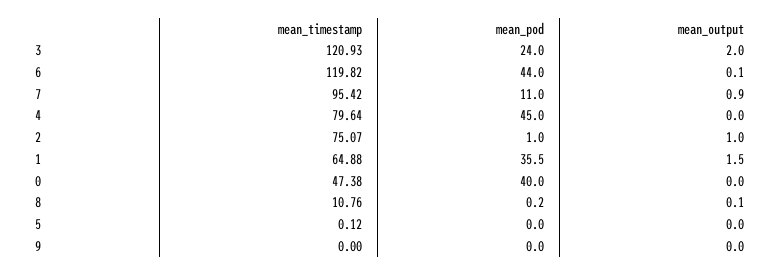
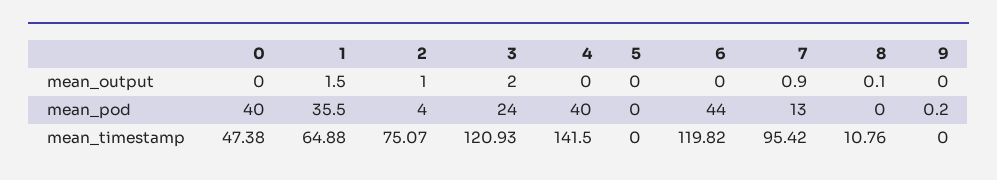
  {
    "mean_timestamp": {
      "3": 120.93,
      "6": 119.82,
      "7": 95.42,
-     "4": 79.64,
+     "4": 141.5,
      "2": 75.07,
      "1": 64.88,
      "0": 47.38,
      "8": 10.76,
-     "5": 0.12,
+     "5": 0,
      "9": 0
    },
    "mean_pod": {
      "3": 24,
      "6": 44,
-     "7": 11,
+     "7": 13,
-     "4": 45,
+     "4": 40,
-     "2": 1,
+     "2": 4,
      "1": 35.5,
      "0": 40,
-     "8": 0.2,
+     "8": 0,
      "5": 0,
-     "9": 0
+     "9": 0.2
    },
    "mean_output": {
      "3": 2,
-     "6": 0.1,
+     "6": 0,
      "7": 0.9,
      "4": 0,
      "2": 1,
      "1": 1.5,
      "0": 0,
      "8": 0.1,
      "5": 0,
      "9": 0
    }
  }

